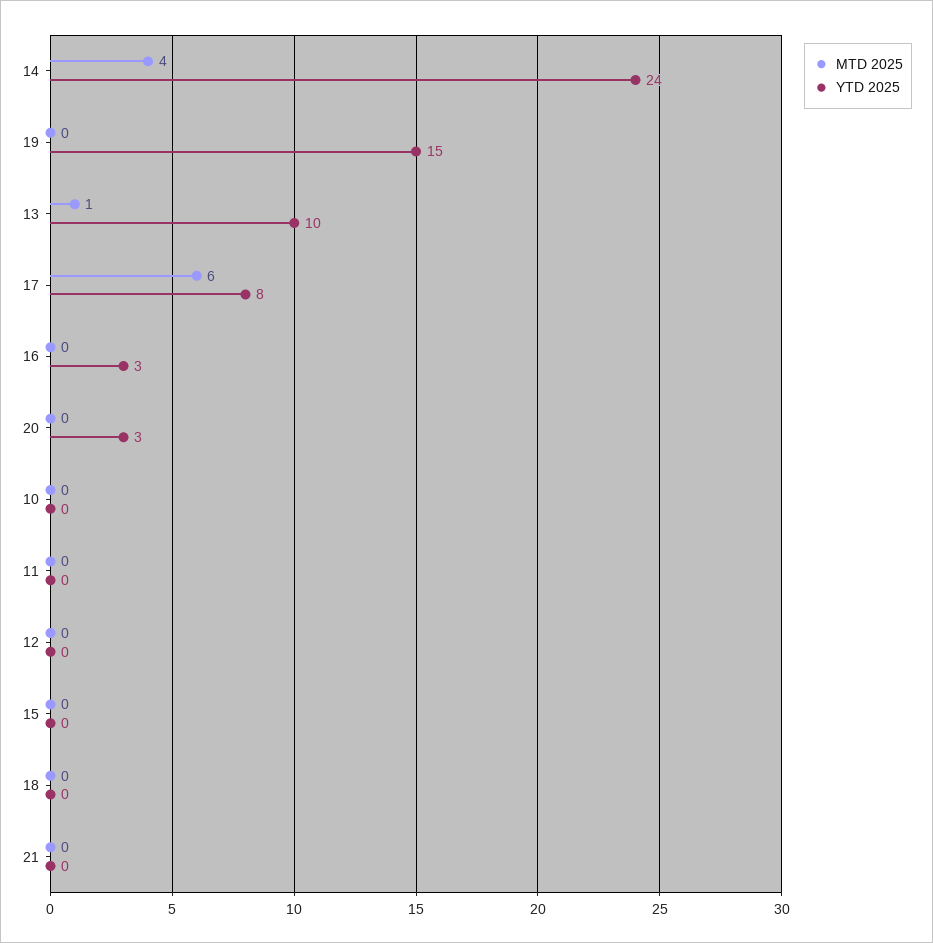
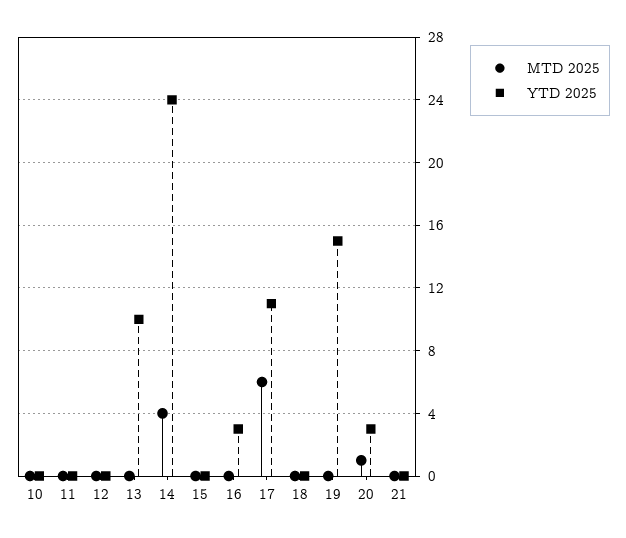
  {
    "MTD 2025": {
      "14": 4,
      "19": 0,
-     "13": 1,
+     "13": 0,
      "17": 6,
      "16": 0,
-     "20": 0,
+     "20": 1,
      "10": 0,
      "11": 0,
      "12": 0,
      "15": 0,
      "18": 0,
      "21": 0
    },
    "YTD 2025": {
      "14": 24,
      "19": 15,
      "13": 10,
-     "17": 8,
+     "17": 11,
      "16": 3,
      "20": 3,
      "10": 0,
      "11": 0,
      "12": 0,
      "15": 0,
      "18": 0,
      "21": 0
    }
  }

